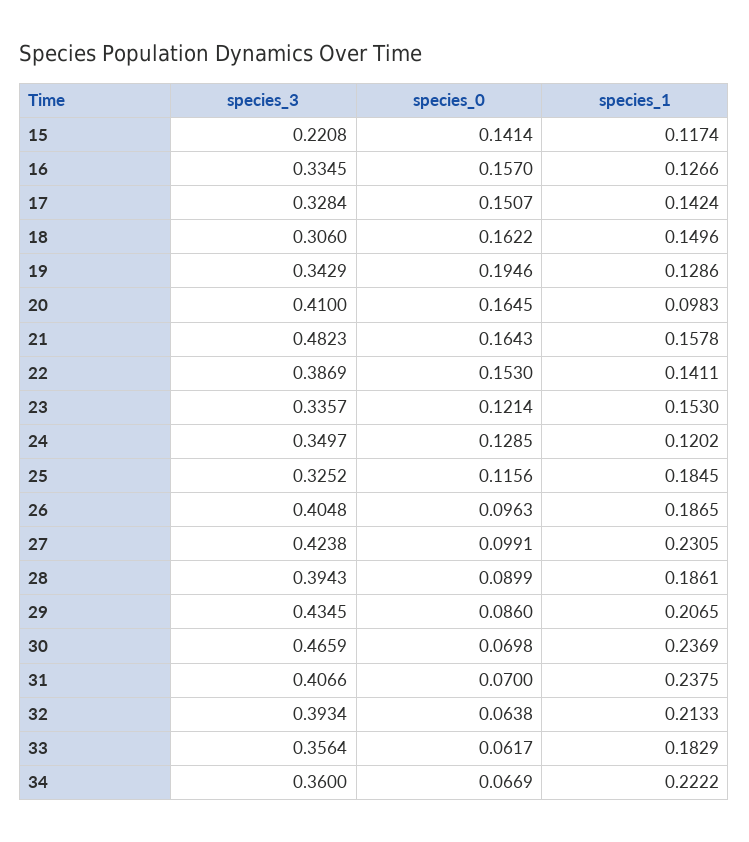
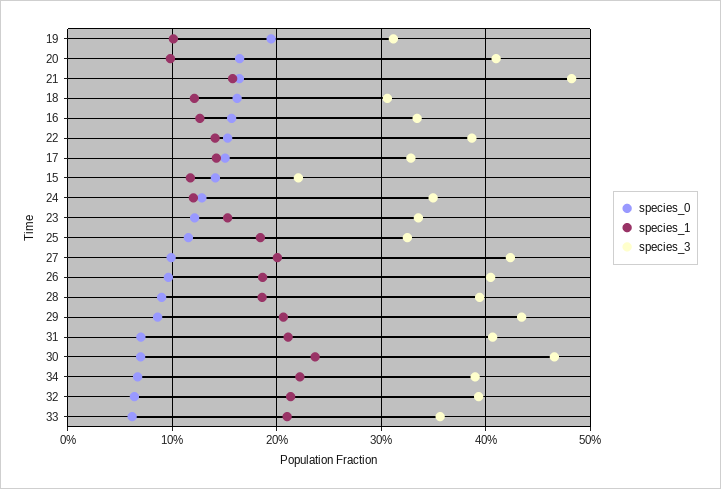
  {
    "species_3": {
      "15": 0.2208,
      "16": 0.3345,
      "17": 0.3284,
      "18": 0.306,
-     "19": 0.3429,
+     "19": 0.31,
      "20": 0.41,
      "21": 0.4823,
      "22": 0.3869,
      "23": 0.3357,
      "24": 0.3497,
      "25": 0.3252,
      "26": 0.4048,
      "27": 0.4238,
      "28": 0.3943,
      "29": 0.4345,
      "30": 0.4659,
      "31": 0.4066,
      "32": 0.3934,
      "33": 0.3564,
-     "34": 0.36
+     "34": 0.39
    },
    "species_0": {
      "15": 0.1414,
      "16": 0.157,
      "17": 0.1507,
      "18": 0.1622,
      "19": 0.1946,
      "20": 0.1645,
      "21": 0.1643,
      "22": 0.153,
      "23": 0.1214,
      "24": 0.1285,
      "25": 0.1156,
      "26": 0.0963,
      "27": 0.0991,
      "28": 0.0899,
      "29": 0.086,
      "30": 0.0698,
      "31": 0.07,
      "32": 0.0638,
      "33": 0.0617,
      "34": 0.0669
    },
    "species_1": {
      "15": 0.1174,
      "16": 0.1266,
      "17": 0.1424,
-     "18": 0.1496,
+     "18": 0.12,
-     "19": 0.1286,
+     "19": 0.1,
      "20": 0.0983,
      "21": 0.1578,
      "22": 0.1411,
      "23": 0.153,
      "24": 0.1202,
      "25": 0.1845,
      "26": 0.1865,
-     "27": 0.2305,
+     "27": 0.2,
      "28": 0.1861,
      "29": 0.2065,
      "30": 0.2369,
-     "31": 0.2375,
+     "31": 0.21,
      "32": 0.2133,
-     "33": 0.1829,
+     "33": 0.21,
      "34": 0.2222
    }
  }

